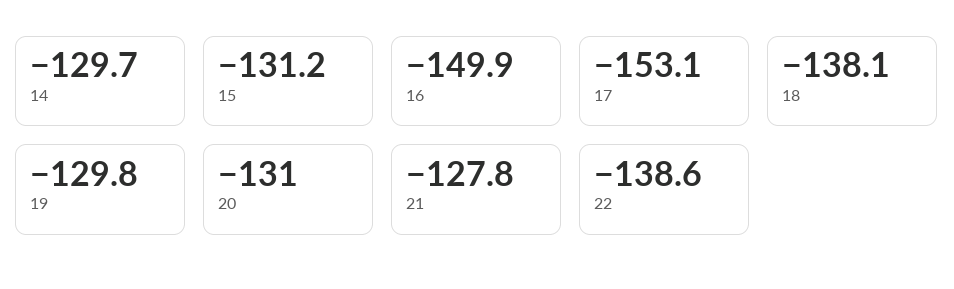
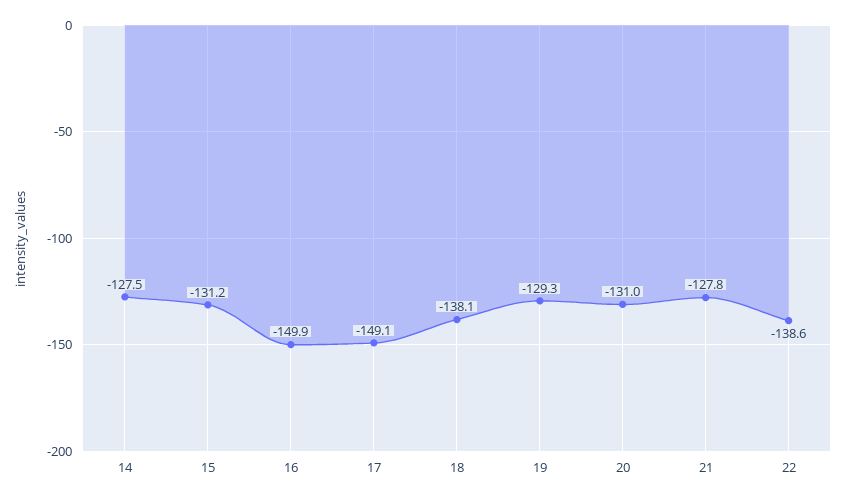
  {
-   "14": -129.7,
+   "14": -127.5,
    "15": -131.2,
    "16": -149.9,
-   "17": -153.1,
+   "17": -149.1,
    "18": -138.1,
-   "19": -129.8,
+   "19": -129.3,
    "20": -131,
    "21": -127.8,
    "22": -138.6
  }

